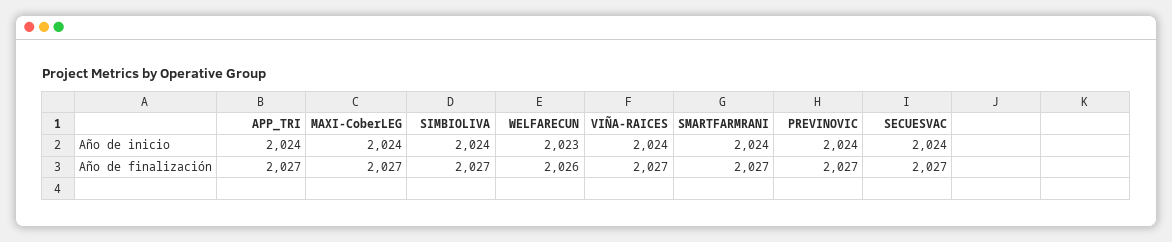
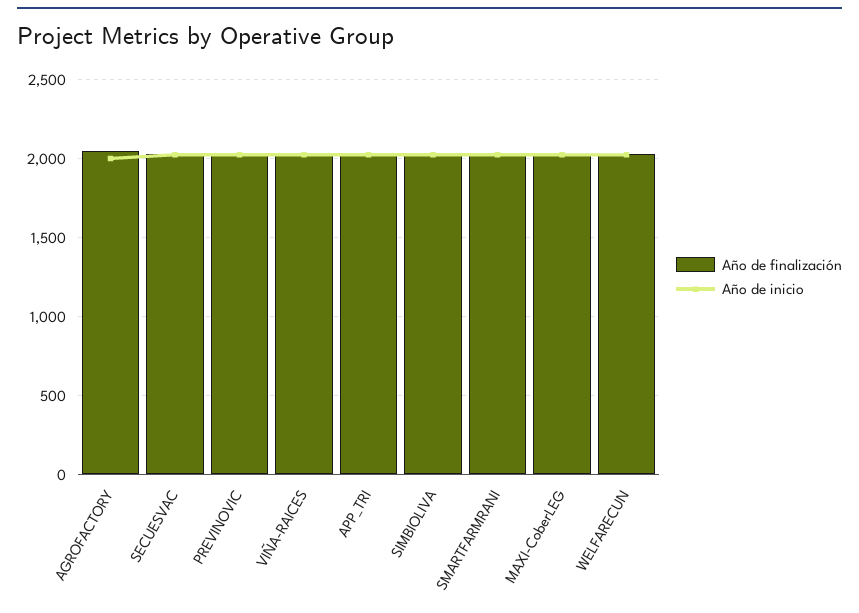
  {
    "Año de inicio": {
      "APP_TRI": 2024,
      "MAXI-CoberLEG": 2024,
      "SIMBIOLIVA": 2024,
      "WELFARECUN": 2023,
      "VIÑA-RAICES": 2024,
      "SMARTFARMRANI": 2024,
      "PREVINOVIC": 2024,
-     "SECUESVAC": 2024
+     "SECUESVAC": 2024,
+     "AGROFACTORY": 2000
    },
    "Año de finalización": {
      "APP_TRI": 2027,
      "MAXI-CoberLEG": 2027,
      "SIMBIOLIVA": 2027,
      "WELFARECUN": 2026,
      "VIÑA-RAICES": 2027,
      "SMARTFARMRANI": 2027,
      "PREVINOVIC": 2027,
-     "SECUESVAC": 2027
+     "SECUESVAC": 2027,
+     "AGROFACTORY": 2050
    }
  }

